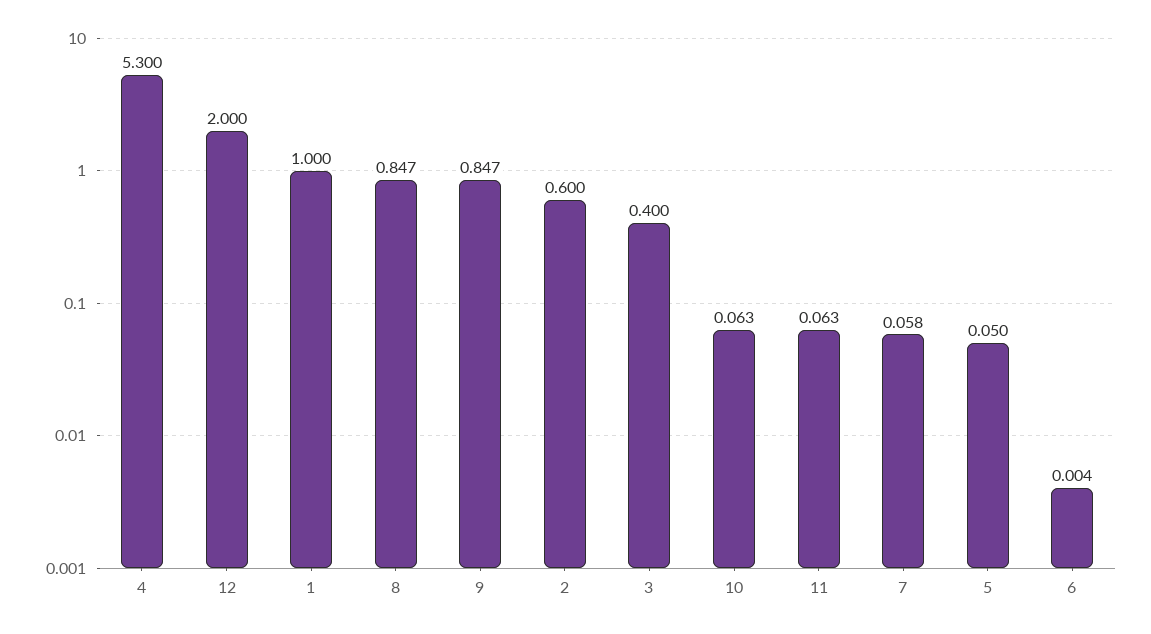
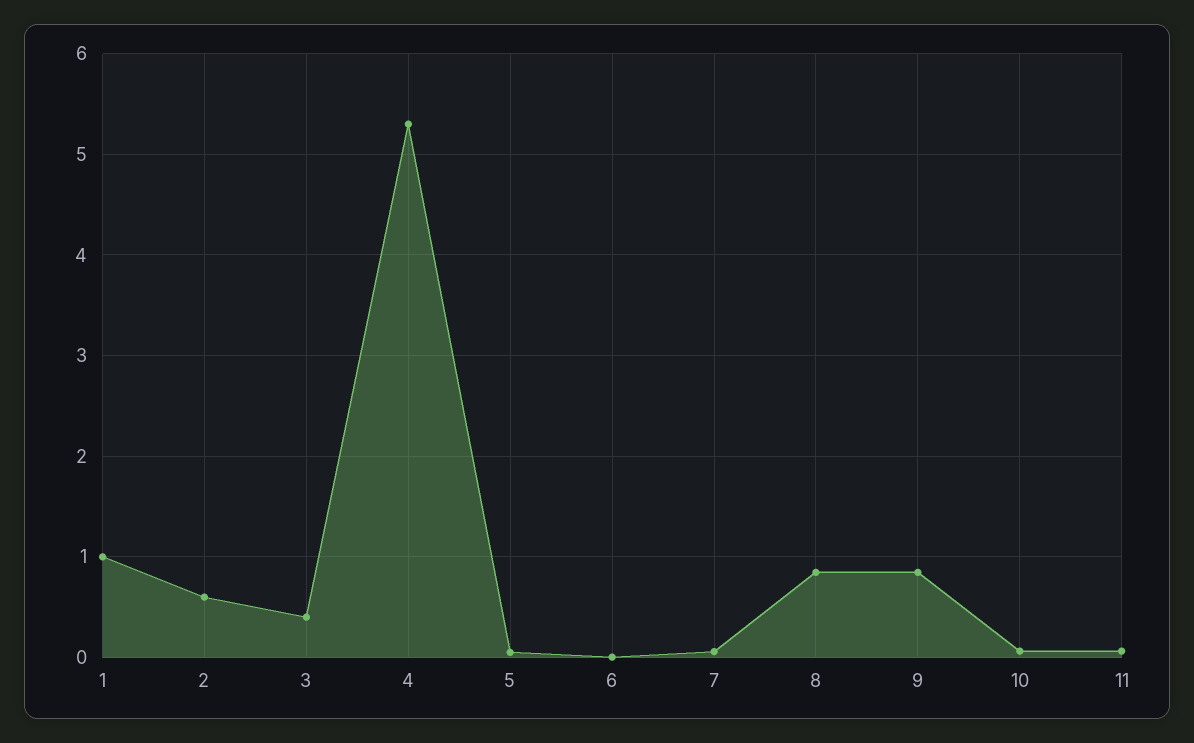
  {
    "4": 5.3,
-   "12": 2,
    "1": 1,
    "8": 0.847,
    "9": 0.847,
    "2": 0.6,
    "3": 0.4,
    "10": 0.063,
    "11": 0.063,
    "7": 0.058,
    "5": 0.05,
    "6": 0.004
  }

